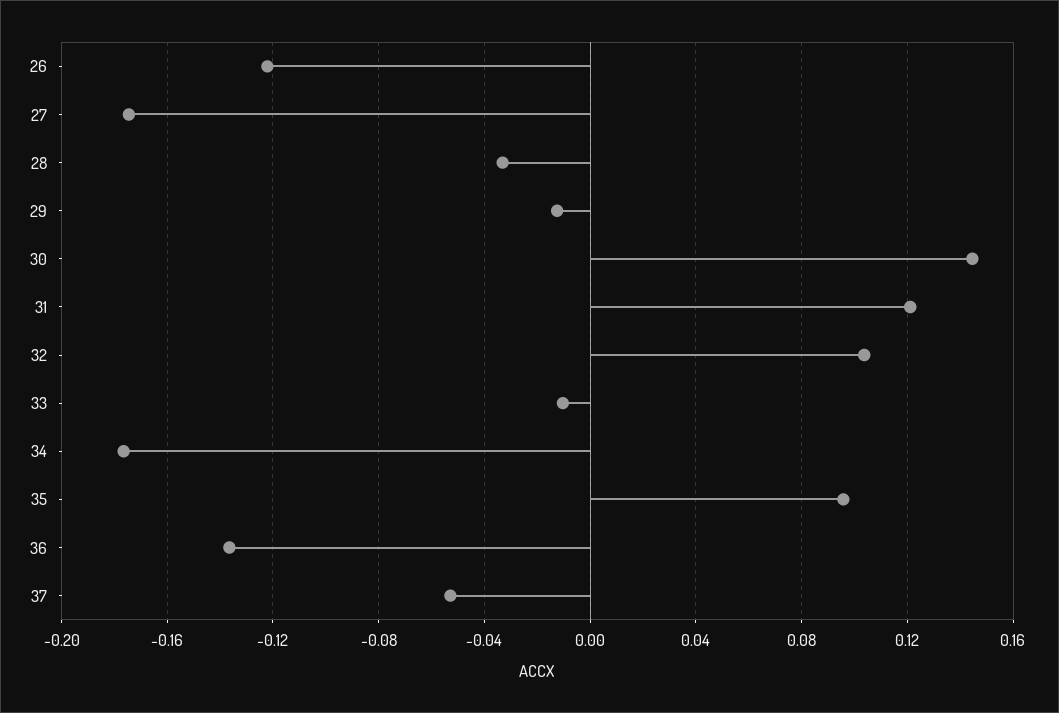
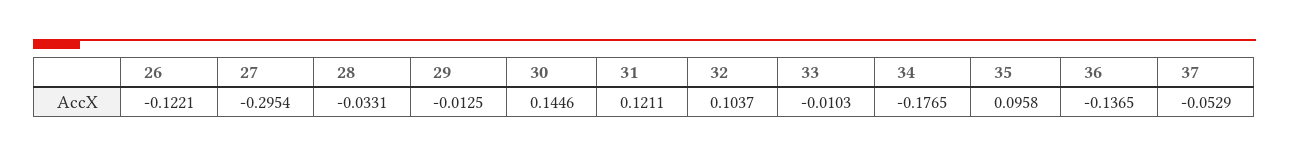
  {
    "26": -0.1221,
-   "27": -0.175,
+   "27": -0.2954,
    "28": -0.0331,
    "29": -0.0125,
    "30": 0.1446,
    "31": 0.1211,
    "32": 0.1037,
    "33": -0.0103,
    "34": -0.1765,
    "35": 0.0958,
    "36": -0.1365,
    "37": -0.0529
  }

